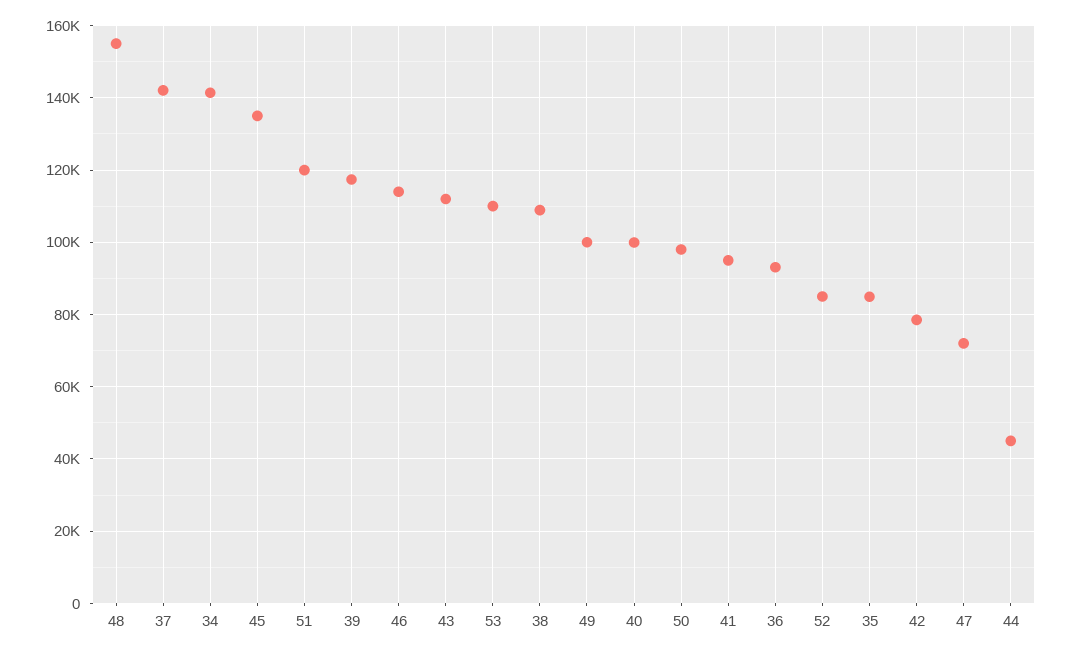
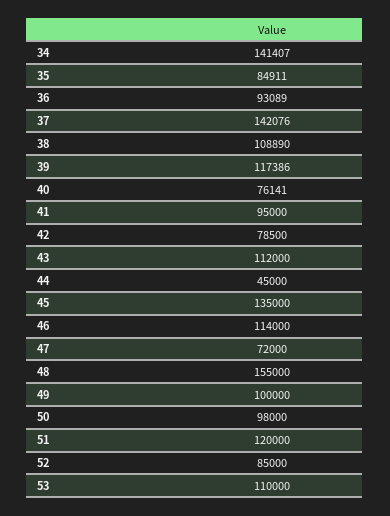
  {
    "48": 155000,
    "37": 142076,
    "34": 141407,
    "45": 135000,
    "51": 120000,
    "39": 117386,
    "46": 114000,
    "43": 112000,
    "53": 110000,
    "38": 108890,
    "49": 100000,
-   "40": 100000,
+   "40": 76141,
    "50": 98000,
    "41": 95000,
    "36": 93089,
    "52": 85000,
    "35": 84911,
    "42": 78500,
    "47": 72000,
    "44": 45000
  }

